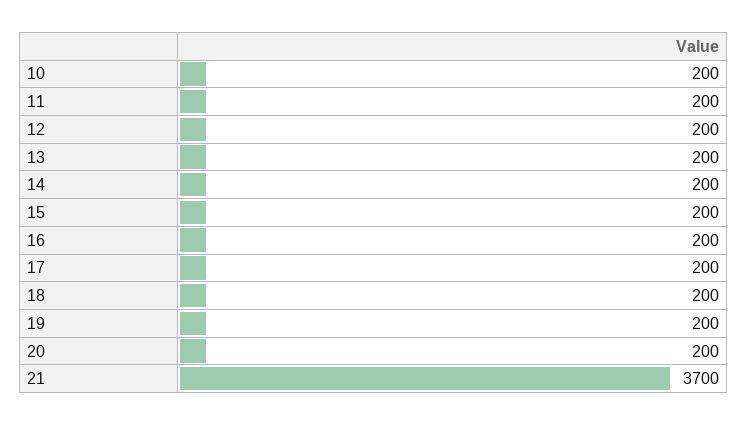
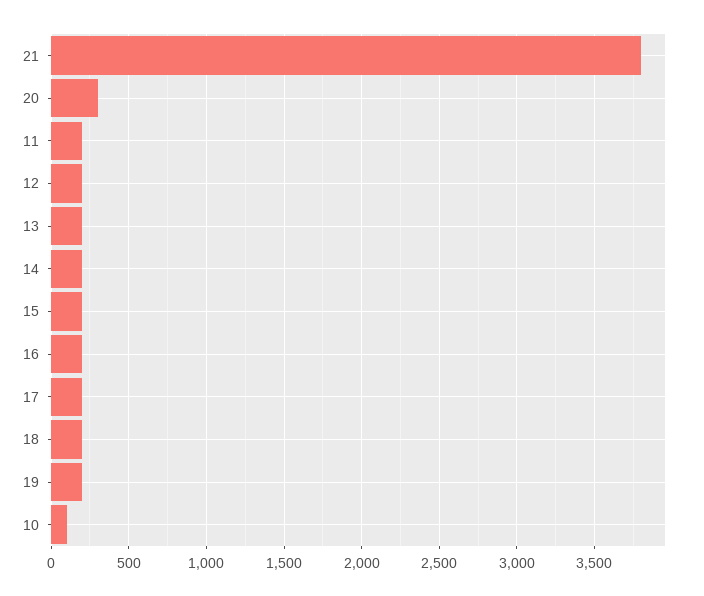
  {
-   "10": 200,
+   "10": 100,
    "11": 200,
    "12": 200,
    "13": 200,
    "14": 200,
    "15": 200,
    "16": 200,
    "17": 200,
    "18": 200,
    "19": 200,
-   "20": 200,
+   "20": 300,
-   "21": 3700
+   "21": 3800
  }

